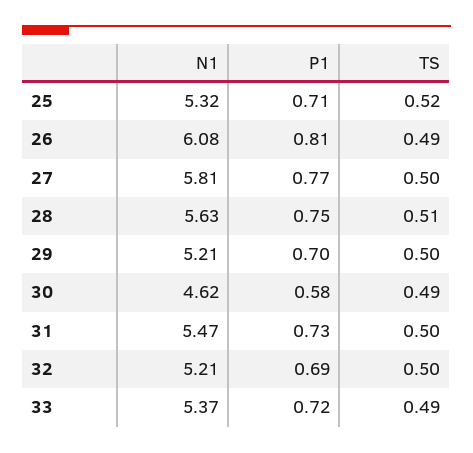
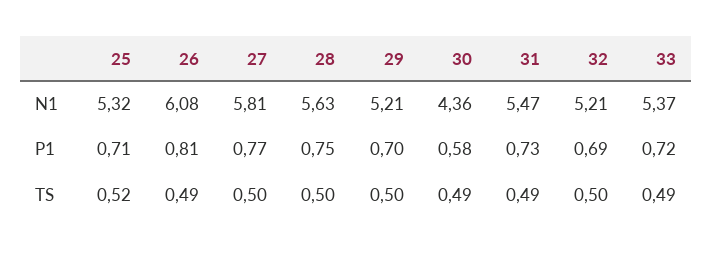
  {
    "N1": {
      "25": 5.32,
      "26": 6.08,
      "27": 5.81,
      "28": 5.63,
      "29": 5.21,
-     "30": 4.62,
+     "30": 4.36,
      "31": 5.47,
      "32": 5.21,
      "33": 5.37
    },
    "P1": {
      "25": 0.71,
      "26": 0.81,
      "27": 0.77,
      "28": 0.75,
      "29": 0.7,
      "30": 0.58,
      "31": 0.73,
      "32": 0.69,
      "33": 0.72
    },
    "TS": {
      "25": 0.52,
      "26": 0.49,
      "27": 0.5,
-     "28": 0.51,
+     "28": 0.5,
      "29": 0.5,
      "30": 0.49,
-     "31": 0.5,
+     "31": 0.49,
      "32": 0.5,
      "33": 0.49
    }
  }

